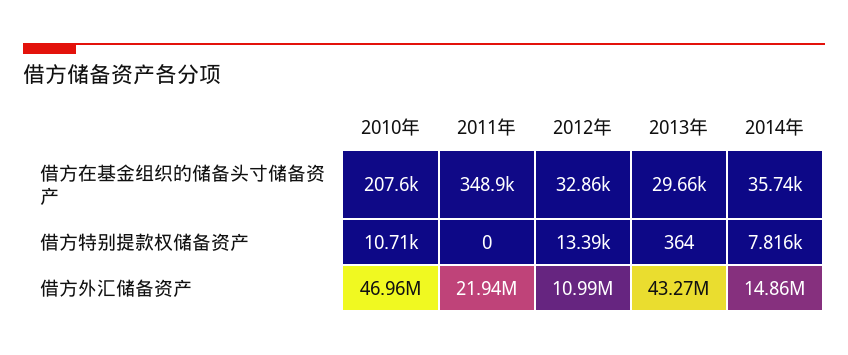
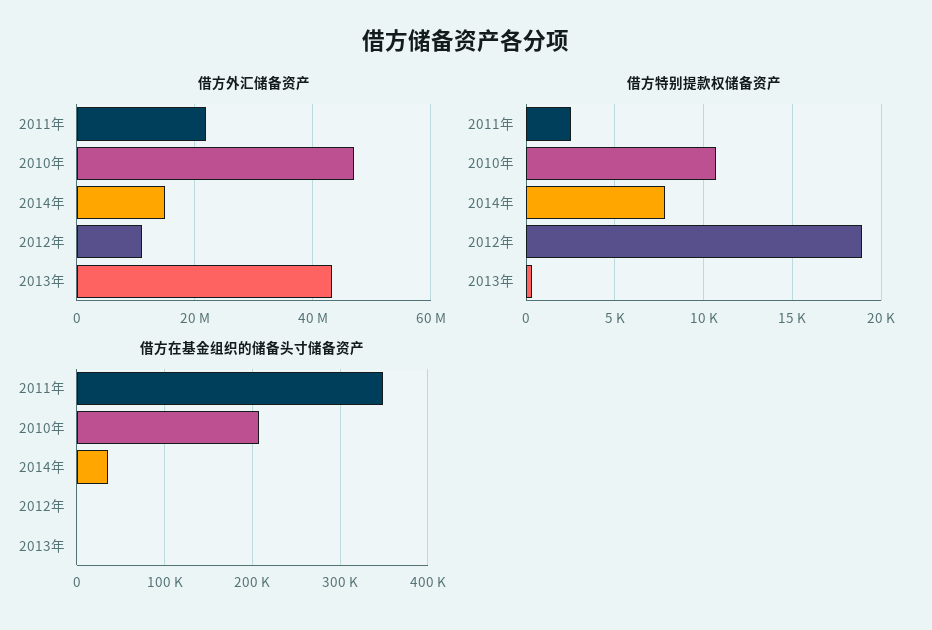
  {
    "借方在基金组织的储备头寸储备资产": {
      "2010年": 207600,
      "2011年": 348900,
-     "2012年": 32860,
+     "2012年": 0,
-     "2013年": 29660,
+     "2013年": 0,
      "2014年": 35740
    },
    "借方特别提款权储备资产": {
      "2010年": 10710,
-     "2011年": 0,
+     "2011年": 2500,
-     "2012年": 13390,
+     "2012年": 19000,
      "2013年": 364,
      "2014年": 7816
    },
    "借方外汇储备资产": {
      "2010年": 46960000,
      "2011年": 21940000,
      "2012年": 10990000,
      "2013年": 43270000,
      "2014年": 14860000
    }
  }

